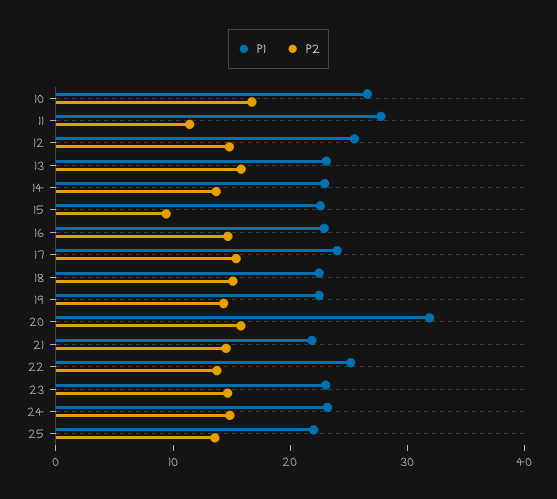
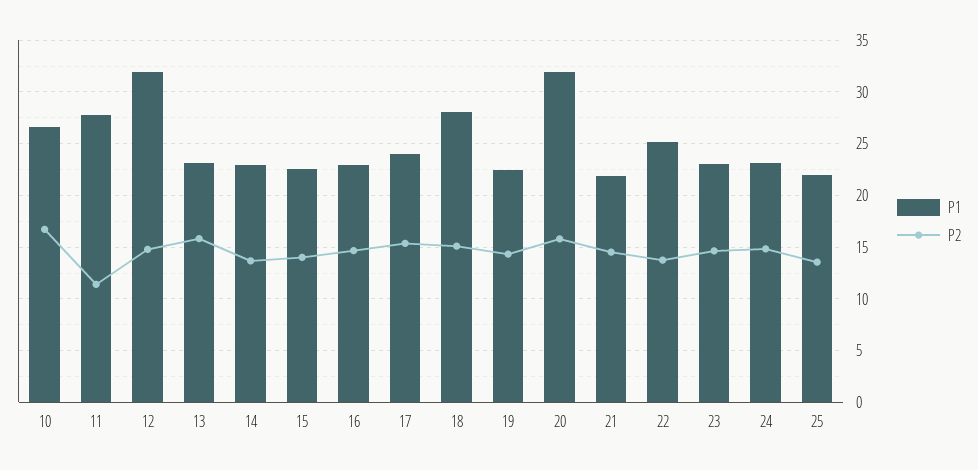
  {
    "P1": {
      "10": 27,
      "11": 28,
-     "12": 26,
+     "12": 32,
      "13": 23,
      "14": 23,
      "15": 23,
      "16": 23,
      "17": 24,
-     "18": 22,
+     "18": 28,
      "19": 22,
      "20": 32,
      "21": 22,
      "22": 25,
      "23": 23,
      "24": 23,
      "25": 22
    },
    "P2": {
      "10": 17,
      "11": 11,
      "12": 15,
      "13": 16,
      "14": 14,
-     "15": 10,
+     "15": 14,
      "16": 15,
      "17": 15,
      "18": 15,
      "19": 14,
      "20": 16,
      "21": 15,
      "22": 14,
      "23": 15,
      "24": 15,
      "25": 14
    }
  }

